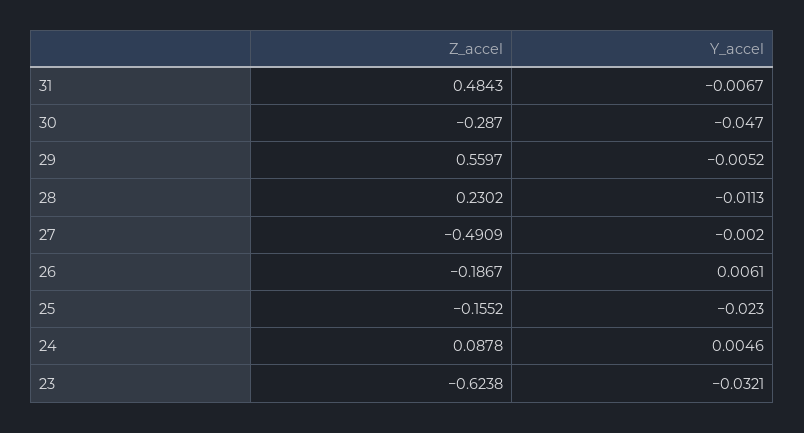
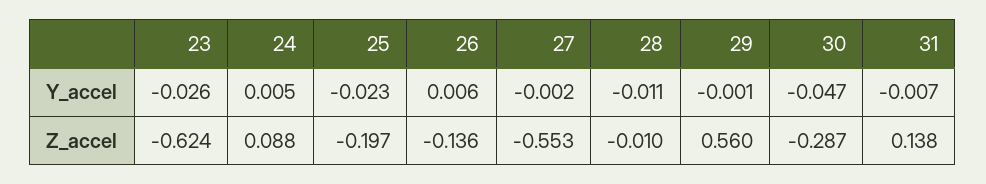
  {
    "Z_accel": {
-     "31": 0.4843,
+     "31": 0.138,
      "30": -0.287,
      "29": 0.5597,
-     "28": 0.2302,
+     "28": -0.01,
-     "27": -0.4909,
+     "27": -0.553,
-     "26": -0.1867,
+     "26": -0.136,
-     "25": -0.1552,
+     "25": -0.197,
      "24": 0.0878,
      "23": -0.6238
    },
    "Y_accel": {
      "31": -0.0067,
      "30": -0.047,
-     "29": -0.0052,
+     "29": -0.001,
      "28": -0.0113,
      "27": -0.002,
      "26": 0.0061,
      "25": -0.023,
      "24": 0.0046,
-     "23": -0.0321
+     "23": -0.026
    }
  }

